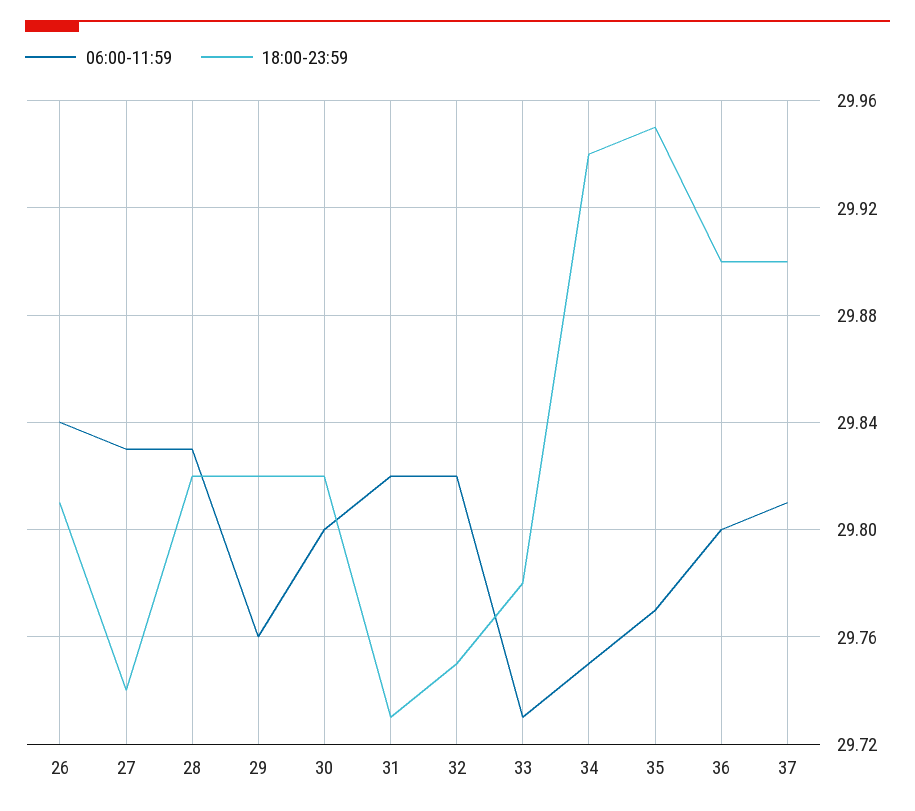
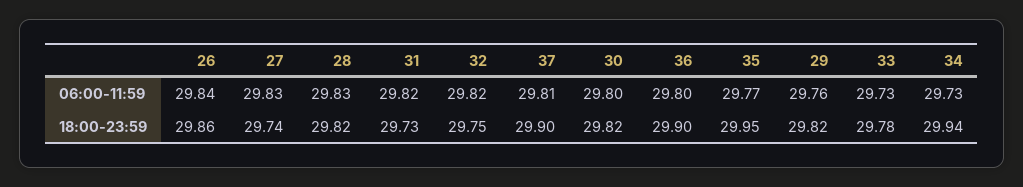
  {
    "06:00-11:59": {
      "26": 29.84,
      "27": 29.83,
      "28": 29.83,
      "29": 29.76,
      "30": 29.8,
      "31": 29.82,
      "32": 29.82,
      "33": 29.73,
-     "34": 29.75,
+     "34": 29.73,
      "35": 29.77,
      "36": 29.8,
      "37": 29.81
    },
    "18:00-23:59": {
-     "26": 29.81,
+     "26": 29.86,
      "27": 29.74,
      "28": 29.82,
      "29": 29.82,
      "30": 29.82,
      "31": 29.73,
      "32": 29.75,
      "33": 29.78,
      "34": 29.94,
      "35": 29.95,
      "36": 29.9,
      "37": 29.9
    }
  }

